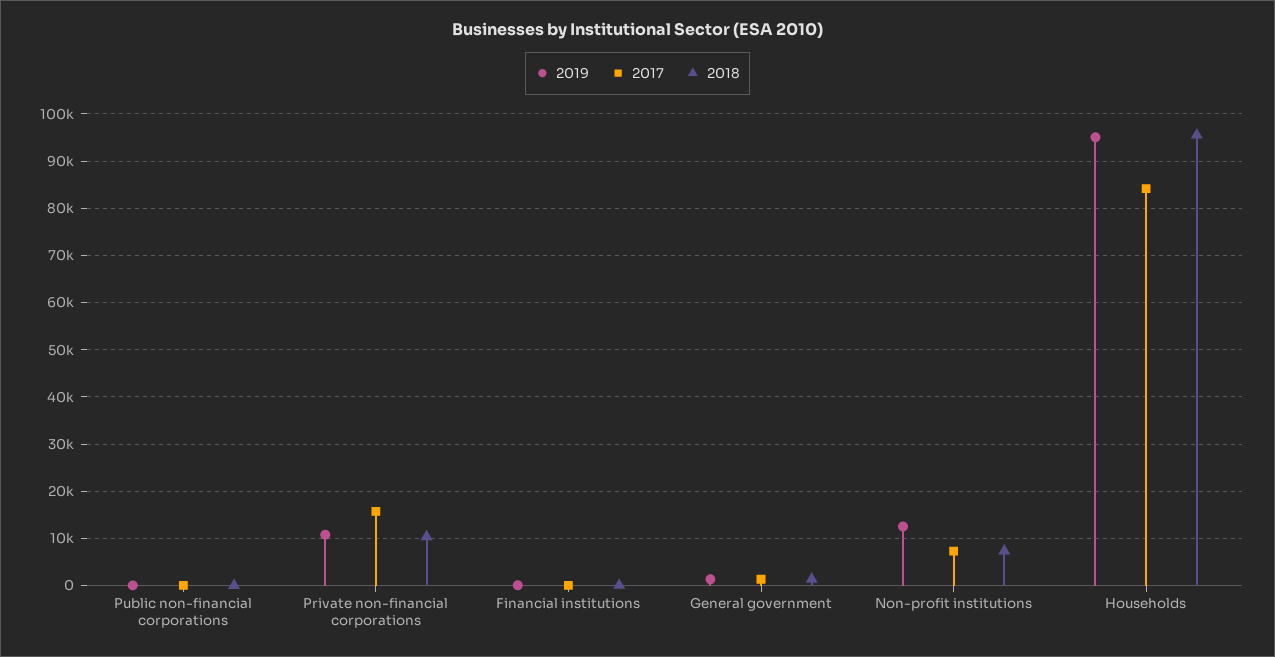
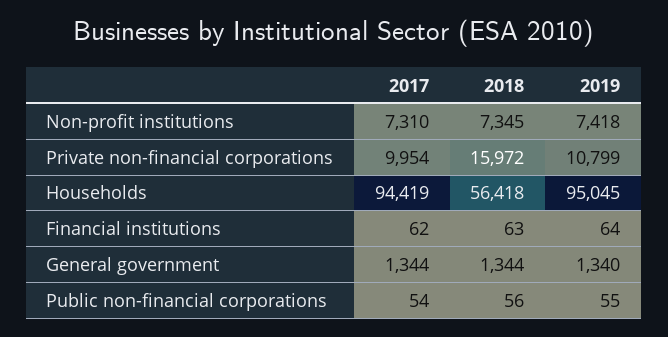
  {
    "2019": {
      "Public non-financial corporations": 55,
      "Private non-financial corporations": 10799,
      "Financial institutions": 64,
      "General government": 1340,
-     "Non-profit institutions": 12000,
+     "Non-profit institutions": 7418,
      "Households": 95045
    },
    "2017": {
      "Public non-financial corporations": 54,
-     "Private non-financial corporations": 16000,
+     "Private non-financial corporations": 9954,
      "Financial institutions": 62,
      "General government": 1344,
      "Non-profit institutions": 7310,
-     "Households": 84000
+     "Households": 94419
    },
    "2018": {
      "Public non-financial corporations": 56,
-     "Private non-financial corporations": 10000,
+     "Private non-financial corporations": 15972,
      "Financial institutions": 63,
      "General government": 1344,
      "Non-profit institutions": 7345,
-     "Households": 96000
+     "Households": 56418
    }
  }

